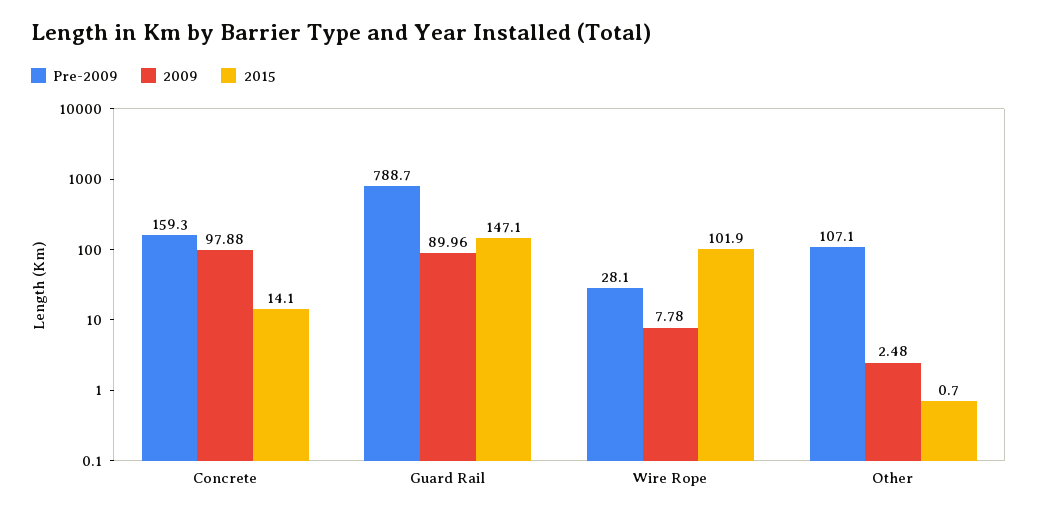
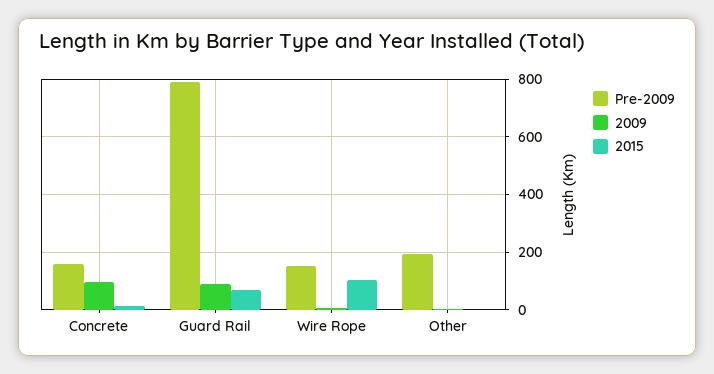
  {
    "Pre-2009": {
      "Concrete": 159.3,
      "Guard Rail": 788.7,
-     "Wire Rope": 28.1,
+     "Wire Rope": 150,
-     "Other": 107.1
+     "Other": 200
    },
    "2009": {
      "Concrete": 97.88,
      "Guard Rail": 89.96,
      "Wire Rope": 7.78,
      "Other": 2.48
    },
    "2015": {
      "Concrete": 14.1,
-     "Guard Rail": 147.1,
+     "Guard Rail": 75,
      "Wire Rope": 101.9,
      "Other": 0.7
    }
  }

